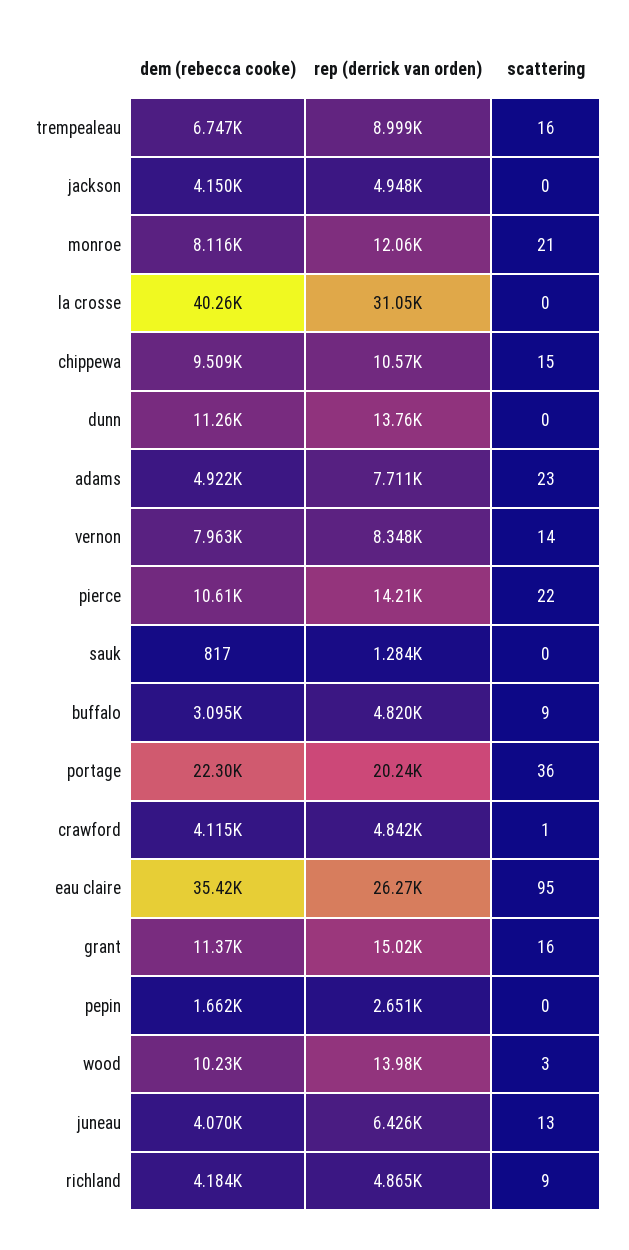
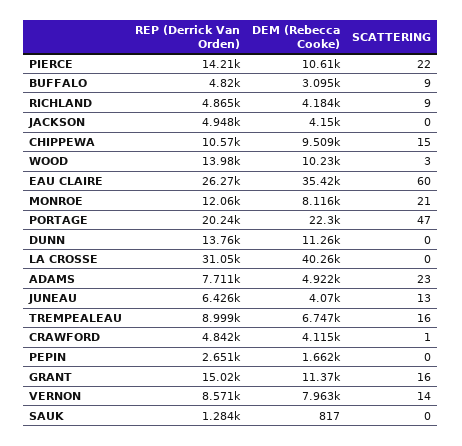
  {
    "dem (rebecca cooke)": {
      "trempealeau": 6747,
      "jackson": 4150,
      "monroe": 8116,
      "la crosse": 40260,
      "chippewa": 9509,
      "dunn": 11260,
      "adams": 4922,
      "vernon": 7963,
      "pierce": 10610,
      "sauk": 817,
      "buffalo": 3095,
      "portage": 22300,
      "crawford": 4115,
      "eau claire": 35420,
      "grant": 11370,
      "pepin": 1662,
      "wood": 10230,
      "juneau": 4070,
      "richland": 4184
    },
    "rep (derrick van orden)": {
      "trempealeau": 8999,
      "jackson": 4948,
      "monroe": 12060,
      "la crosse": 31050,
      "chippewa": 10570,
      "dunn": 13760,
      "adams": 7711,
-     "vernon": 8348,
+     "vernon": 8571,
      "pierce": 14210,
      "sauk": 1284,
      "buffalo": 4820,
      "portage": 20240,
      "crawford": 4842,
      "eau claire": 26270,
      "grant": 15020,
      "pepin": 2651,
      "wood": 13980,
      "juneau": 6426,
      "richland": 4865
    },
    "scattering": {
      "trempealeau": 16,
      "jackson": 0,
      "monroe": 21,
      "la crosse": 0,
      "chippewa": 15,
      "dunn": 0,
      "adams": 23,
      "vernon": 14,
      "pierce": 22,
      "sauk": 0,
      "buffalo": 9,
-     "portage": 36,
+     "portage": 47,
      "crawford": 1,
-     "eau claire": 95,
+     "eau claire": 60,
      "grant": 16,
      "pepin": 0,
      "wood": 3,
      "juneau": 13,
      "richland": 9
    }
  }

